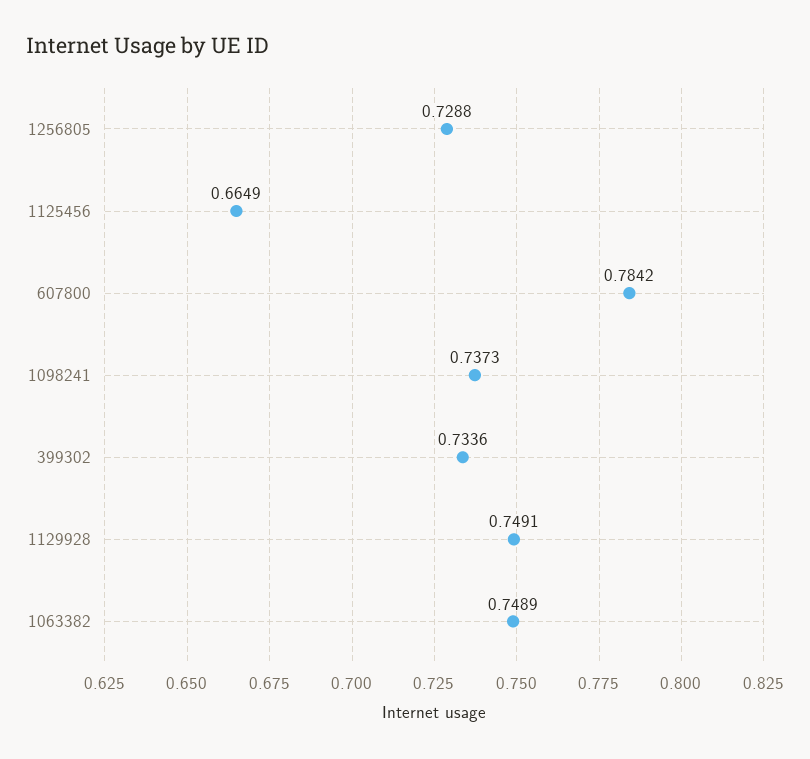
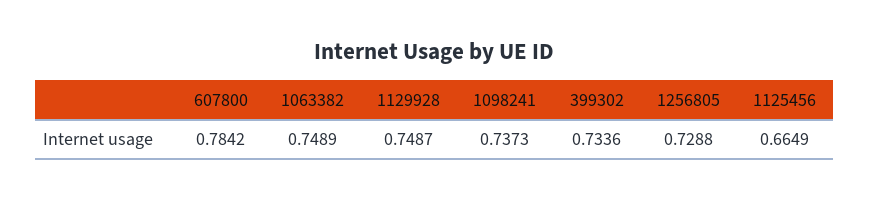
  {
    "1256805": 0.7288,
    "1125456": 0.6649,
    "607800": 0.7842,
    "1098241": 0.7373,
    "399302": 0.7336,
-   "1129928": 0.7491,
+   "1129928": 0.7487,
    "1063382": 0.7489
  }

